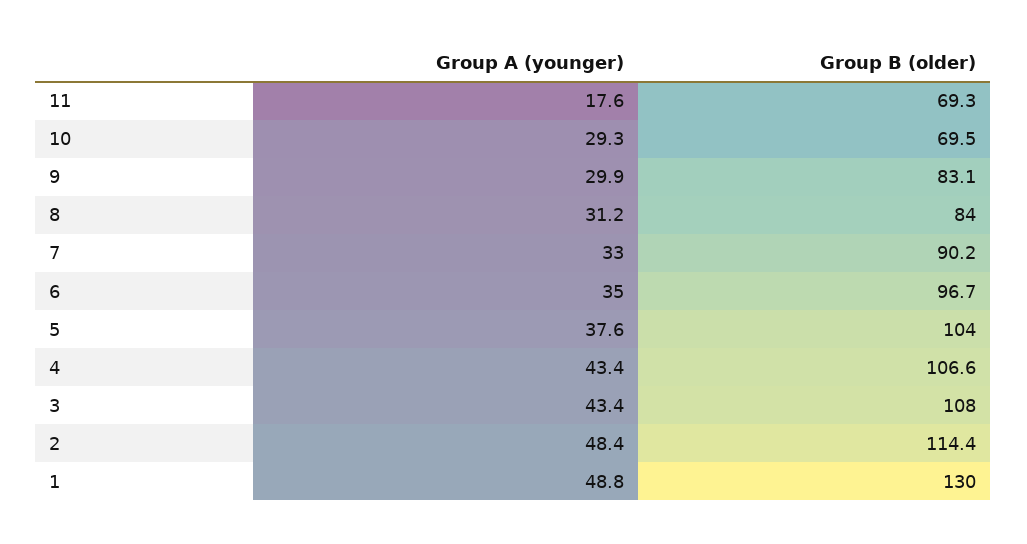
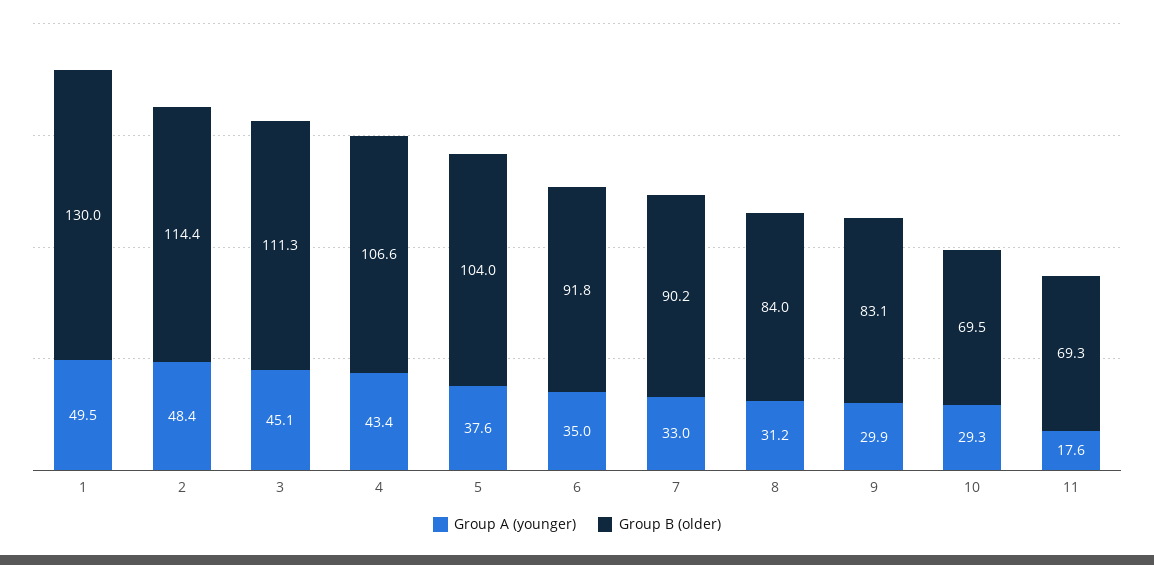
  {
    "Group A (younger)": {
      "11": 17.6,
      "10": 29.3,
      "9": 29.9,
      "8": 31.2,
      "7": 33,
      "6": 35,
      "5": 37.6,
      "4": 43.4,
-     "3": 43.4,
+     "3": 45.1,
      "2": 48.4,
-     "1": 48.8
+     "1": 49.5
    },
    "Group B (older)": {
      "11": 69.3,
      "10": 69.5,
      "9": 83.1,
      "8": 84,
      "7": 90.2,
-     "6": 96.7,
+     "6": 91.8,
      "5": 104,
      "4": 106.6,
-     "3": 108,
+     "3": 111.3,
      "2": 114.4,
      "1": 130
    }
  }

